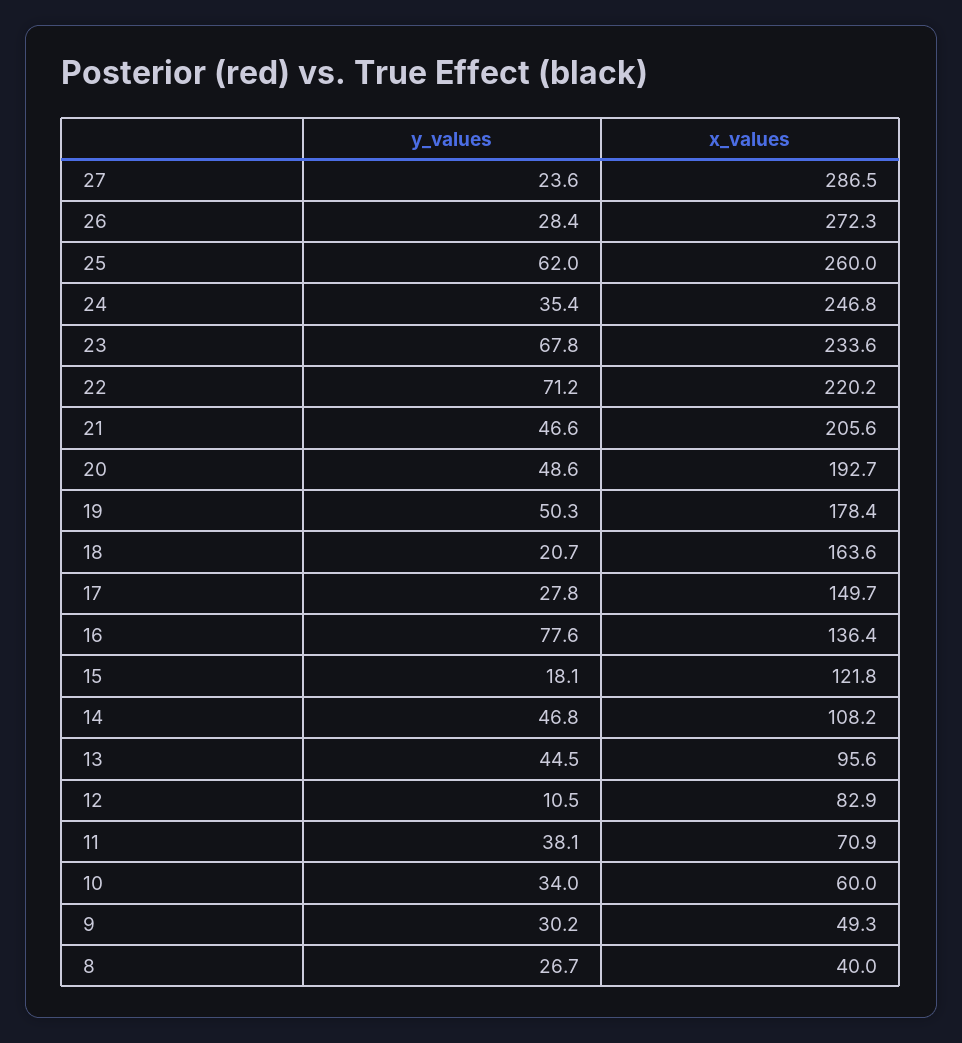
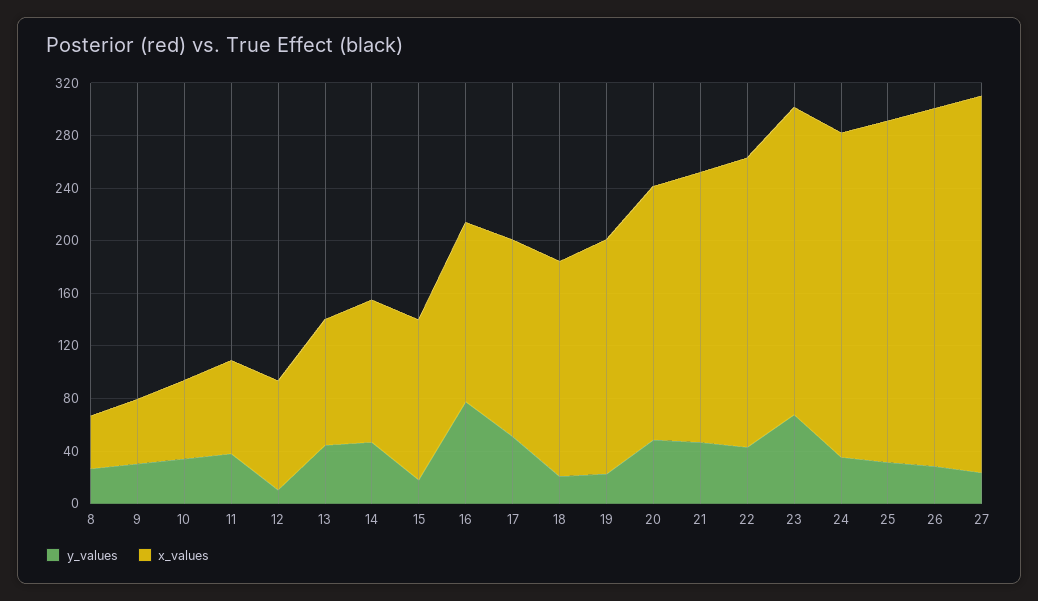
  {
    "y_values": {
      "27": 23.6,
      "26": 28.4,
-     "25": 62,
+     "25": 30,
      "24": 35.4,
      "23": 67.8,
-     "22": 71.2,
+     "22": 40,
      "21": 46.6,
      "20": 48.6,
-     "19": 50.3,
+     "19": 20,
      "18": 20.7,
-     "17": 27.8,
+     "17": 50,
      "16": 77.6,
      "15": 18.1,
      "14": 46.8,
      "13": 44.5,
      "12": 10.5,
      "11": 38.1,
      "10": 34,
      "9": 30.2,
      "8": 26.7
    },
    "x_values": {
      "27": 286.5,
      "26": 272.3,
      "25": 260,
      "24": 246.8,
      "23": 233.6,
      "22": 220.2,
      "21": 205.6,
      "20": 192.7,
      "19": 178.4,
      "18": 163.6,
      "17": 149.7,
      "16": 136.4,
      "15": 121.8,
      "14": 108.2,
      "13": 95.6,
      "12": 82.9,
      "11": 70.9,
      "10": 60,
      "9": 49.3,
      "8": 40
    }
  }

